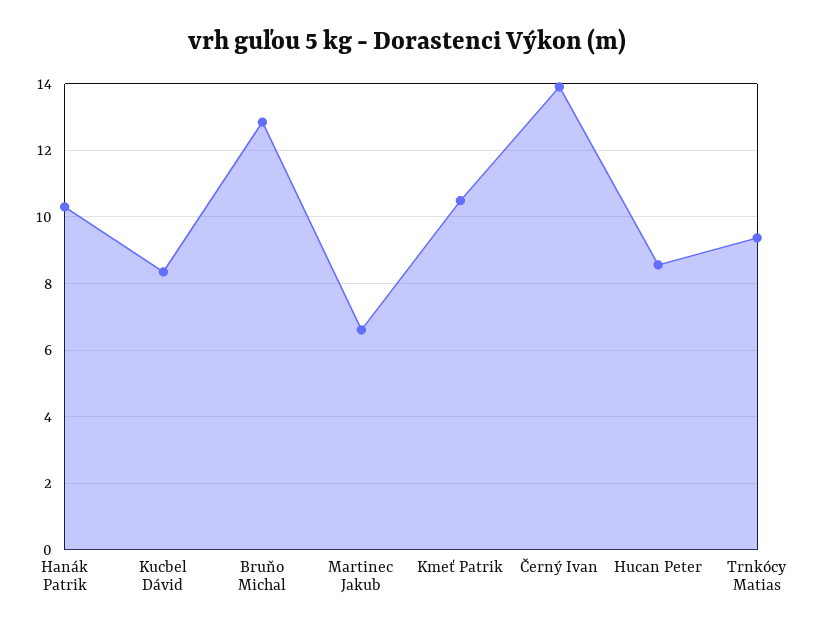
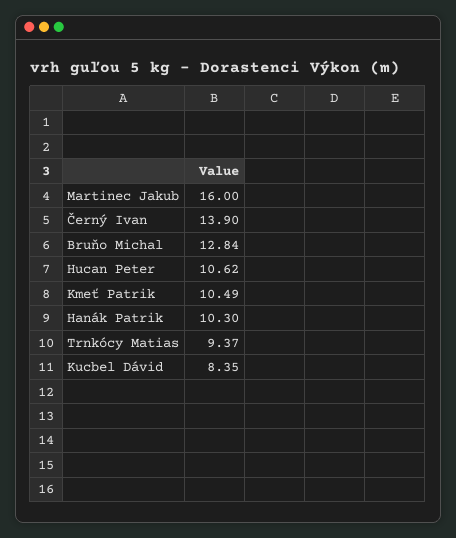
  {
    "Hanák Patrik": 10.3,
    "Kucbel Dávid": 8.35,
    "Bruňo Michal": 12.84,
-   "Martinec Jakub": 6.6,
+   "Martinec Jakub": 16,
    "Kmeť Patrik": 10.49,
    "Černý Ivan": 13.9,
-   "Hucan Peter": 8.6,
+   "Hucan Peter": 10.62,
    "Trnkócy Matias": 9.37
  }

